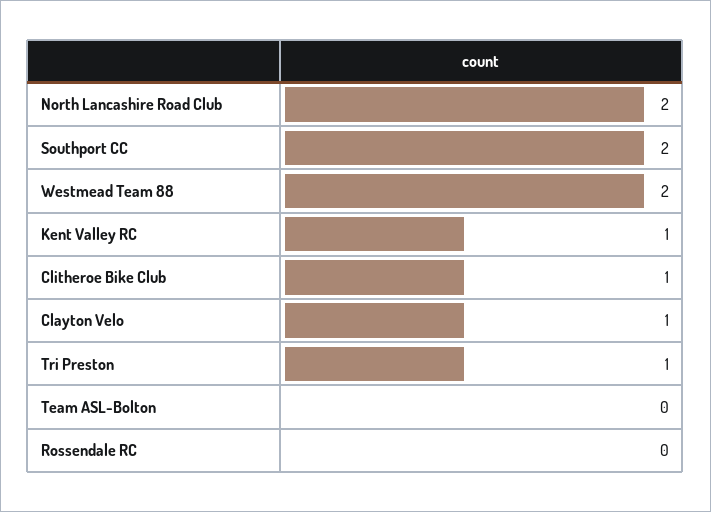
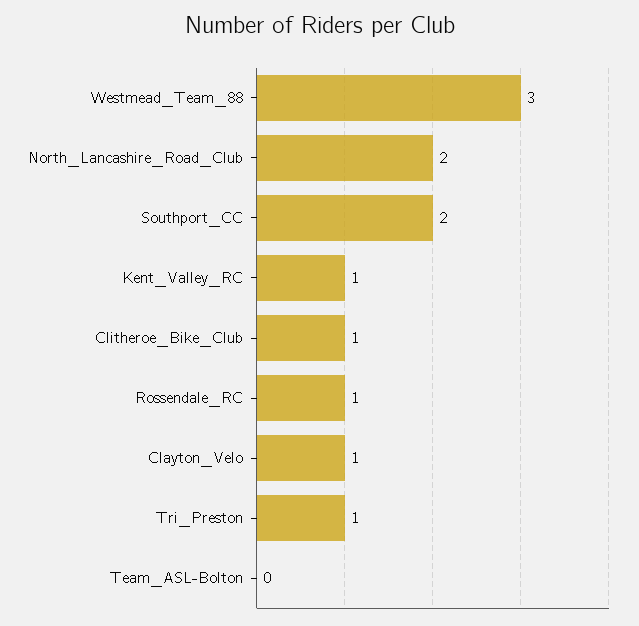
  {
    "North Lancashire Road Club": 2,
    "Southport CC": 2,
-   "Westmead Team 88": 2,
+   "Westmead Team 88": 3,
    "Kent Valley RC": 1,
    "Clitheroe Bike Club": 1,
    "Clayton Velo": 1,
    "Tri Preston": 1,
    "Team ASL-Bolton": 0,
-   "Rossendale RC": 0
+   "Rossendale RC": 1
  }

